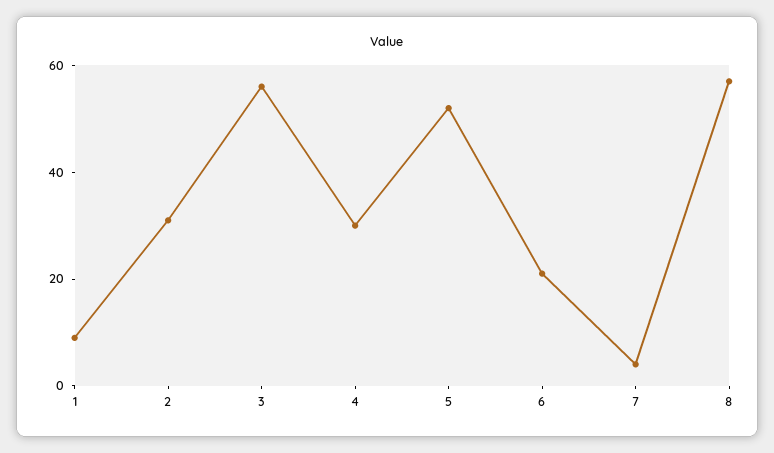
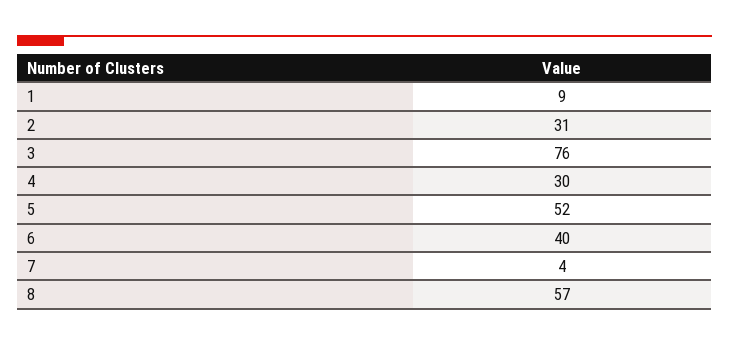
  {
    "1": 9,
    "2": 31,
-   "3": 55,
+   "3": 76,
    "4": 30,
    "5": 52,
-   "6": 20,
+   "6": 40,
    "7": 4,
    "8": 57
  }

